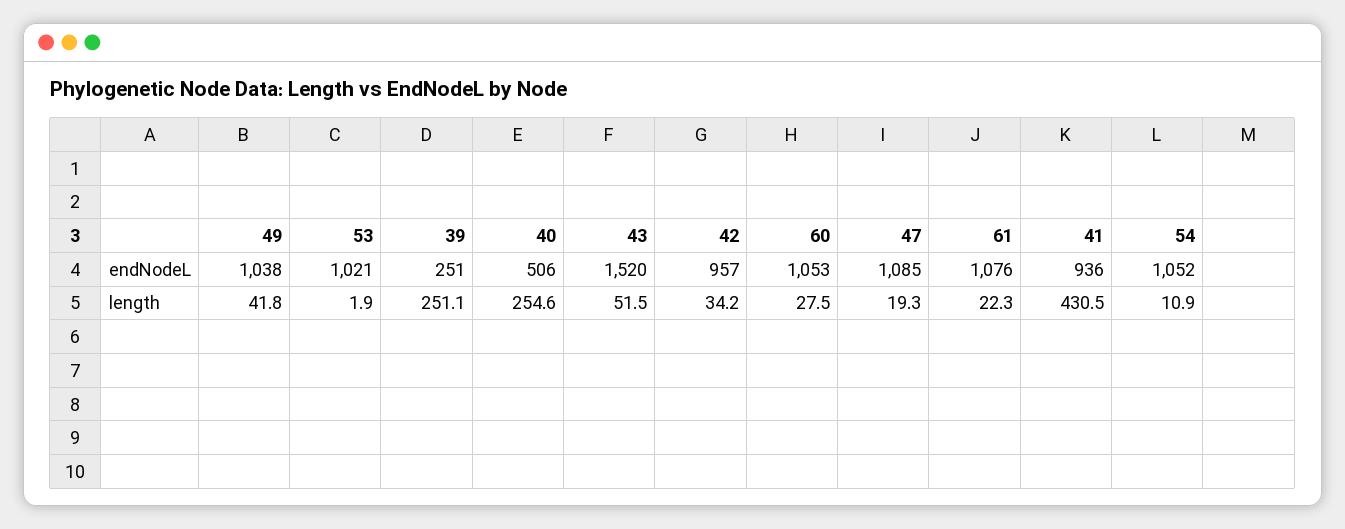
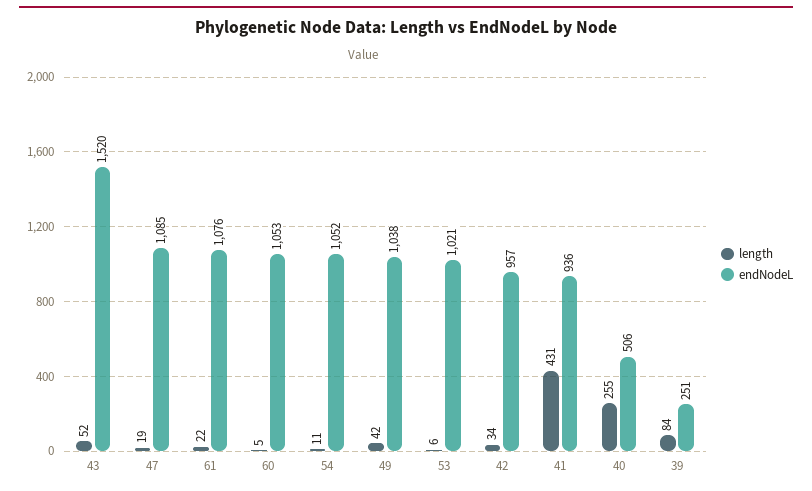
  {
    "endNodeL": {
      "49": 1038,
      "53": 1021,
      "39": 251,
      "40": 506,
      "43": 1520,
      "42": 957,
      "60": 1053,
      "47": 1085,
      "61": 1076,
      "41": 936,
      "54": 1052
    },
    "length": {
      "49": 41.8,
-     "53": 1.9,
+     "53": 6,
-     "39": 251.1,
+     "39": 84,
      "40": 254.6,
      "43": 51.5,
      "42": 34.2,
-     "60": 27.5,
+     "60": 5,
      "47": 19.3,
      "61": 22.3,
      "41": 430.5,
      "54": 10.9
    }
  }

